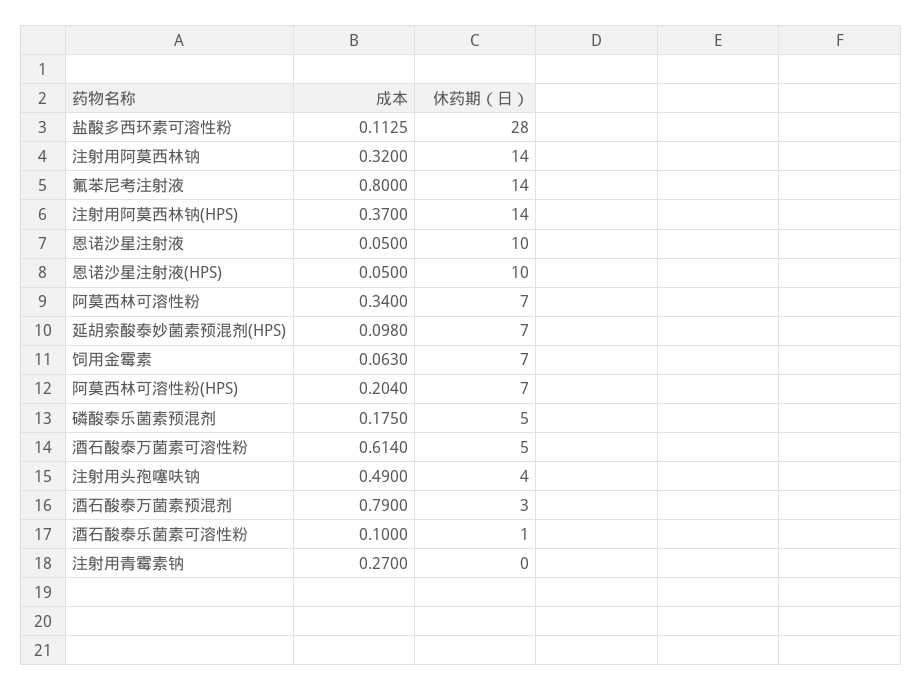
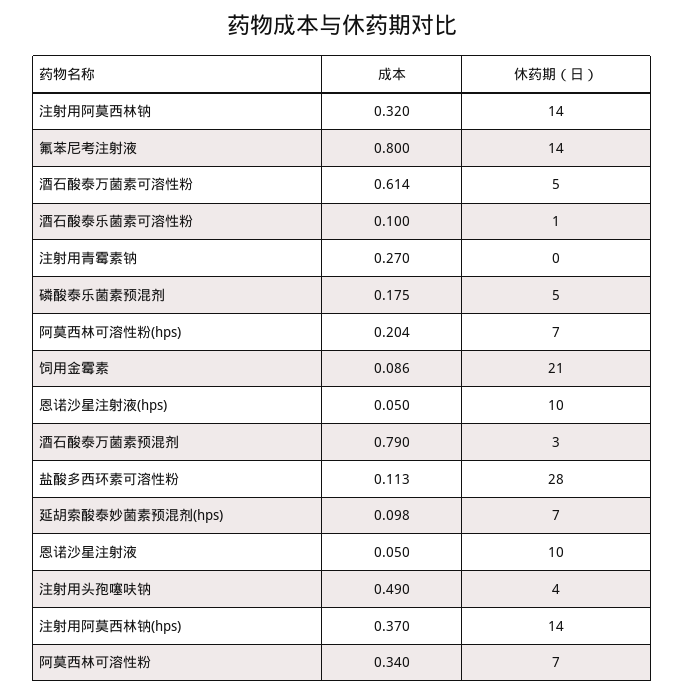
  {
    "成本": {
      "盐酸多西环素可溶性粉": 0.1125,
      "注射用阿莫西林钠": 0.32,
      "氟苯尼考注射液": 0.8,
      "注射用阿莫西林钠(HPS)": 0.37,
      "恩诺沙星注射液": 0.05,
      "恩诺沙星注射液(HPS)": 0.05,
      "阿莫西林可溶性粉": 0.34,
      "延胡索酸泰妙菌素预混剂(HPS)": 0.098,
-     "饲用金霉素": 0.063,
+     "饲用金霉素": 0.086,
      "阿莫西林可溶性粉(HPS)": 0.204,
      "磷酸泰乐菌素预混剂": 0.175,
      "酒石酸泰万菌素可溶性粉": 0.614,
      "注射用头孢噻呋钠": 0.49,
      "酒石酸泰万菌素预混剂": 0.79,
      "酒石酸泰乐菌素可溶性粉": 0.1,
      "注射用青霉素钠": 0.27
    },
    "休药期（日）": {
      "盐酸多西环素可溶性粉": 28,
      "注射用阿莫西林钠": 14,
      "氟苯尼考注射液": 14,
      "注射用阿莫西林钠(HPS)": 14,
      "恩诺沙星注射液": 10,
      "恩诺沙星注射液(HPS)": 10,
      "阿莫西林可溶性粉": 7,
      "延胡索酸泰妙菌素预混剂(HPS)": 7,
-     "饲用金霉素": 7,
+     "饲用金霉素": 21,
      "阿莫西林可溶性粉(HPS)": 7,
      "磷酸泰乐菌素预混剂": 5,
      "酒石酸泰万菌素可溶性粉": 5,
      "注射用头孢噻呋钠": 4,
      "酒石酸泰万菌素预混剂": 3,
      "酒石酸泰乐菌素可溶性粉": 1,
      "注射用青霉素钠": 0
    }
  }

